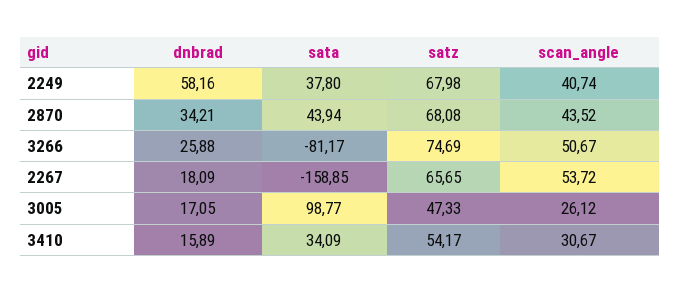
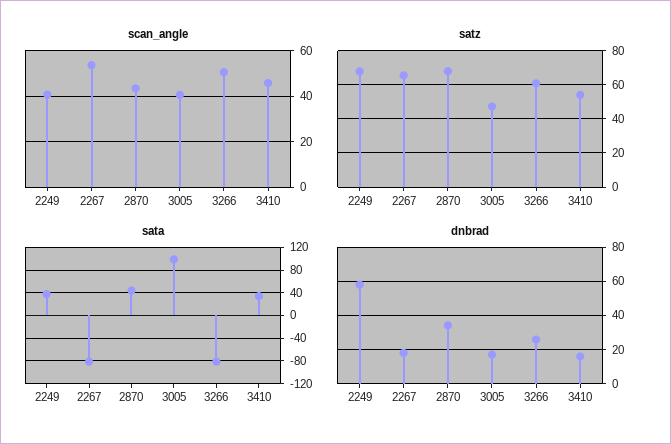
  {
    "dnbrad": {
      "2249": 58.16,
      "2870": 34.21,
      "3266": 25.88,
      "2267": 18.09,
      "3005": 17.05,
      "3410": 15.89
    },
    "sata": {
      "2249": 37.8,
      "2870": 43.94,
      "3266": -81.17,
-     "2267": -158.85,
+     "2267": -80,
      "3005": 98.77,
      "3410": 34.09
    },
    "satz": {
      "2249": 67.98,
      "2870": 68.08,
-     "3266": 74.69,
+     "3266": 60,
      "2267": 65.65,
      "3005": 47.33,
      "3410": 54.17
    },
    "scan_angle": {
      "2249": 40.74,
      "2870": 43.52,
      "3266": 50.67,
      "2267": 53.72,
-     "3005": 26.12,
+     "3005": 40,
-     "3410": 30.67
+     "3410": 45
    }
  }

